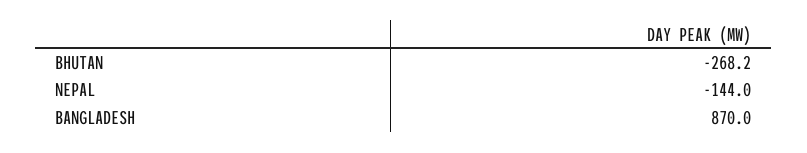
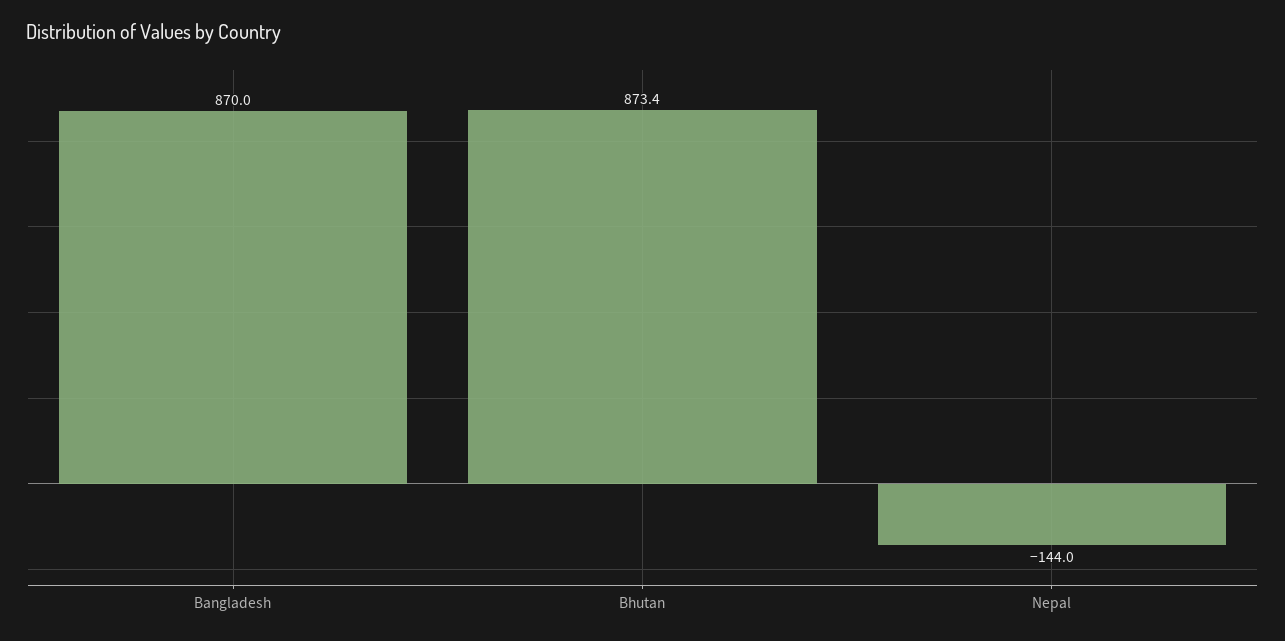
  {
-   "BHUTAN": -268.2,
+   "BHUTAN": 873.4,
    "NEPAL": -144,
    "BANGLADESH": 870
  }

